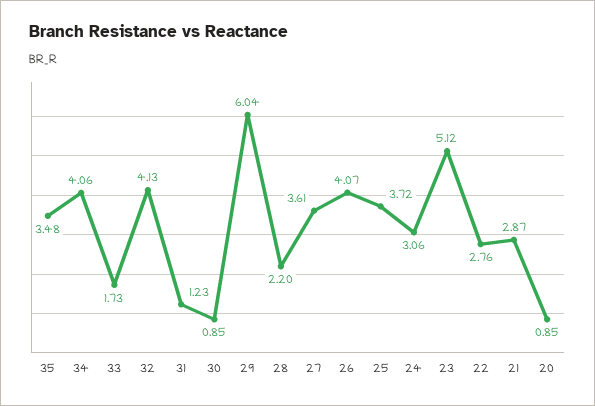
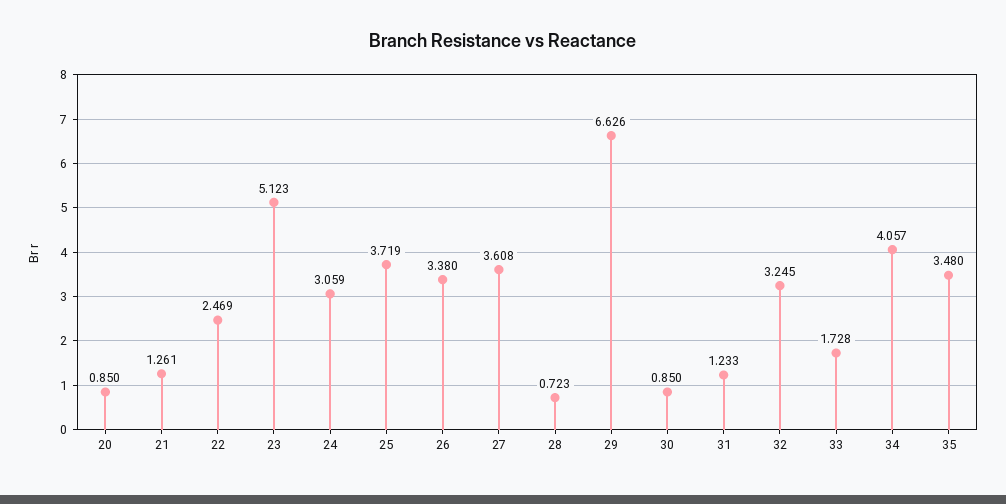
  {
    "35": 3.48,
    "34": 4.057,
    "33": 1.728,
-   "32": 4.13,
+   "32": 3.245,
    "31": 1.233,
    "30": 0.85,
-   "29": 6.04,
+   "29": 6.626,
-   "28": 2.2,
+   "28": 0.723,
    "27": 3.608,
-   "26": 4.07,
+   "26": 3.38,
    "25": 3.719,
    "24": 3.059,
    "23": 5.123,
-   "22": 2.76,
+   "22": 2.469,
-   "21": 2.87,
+   "21": 1.261,
    "20": 0.85
  }

